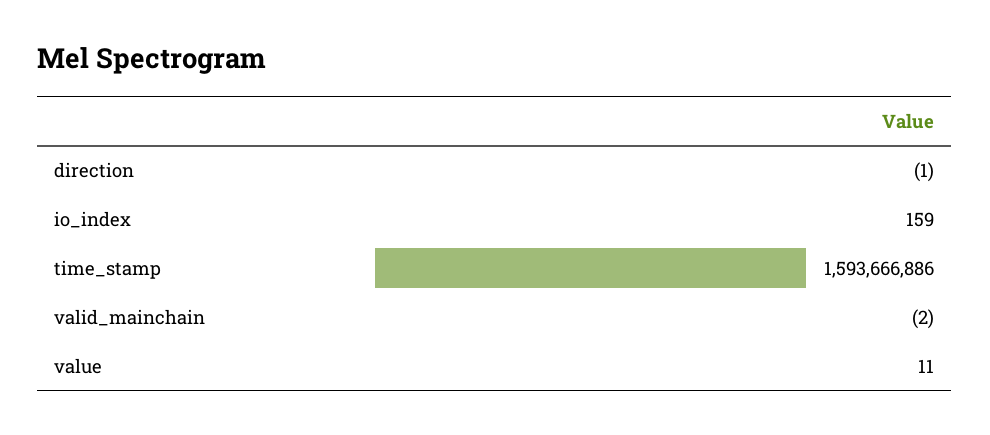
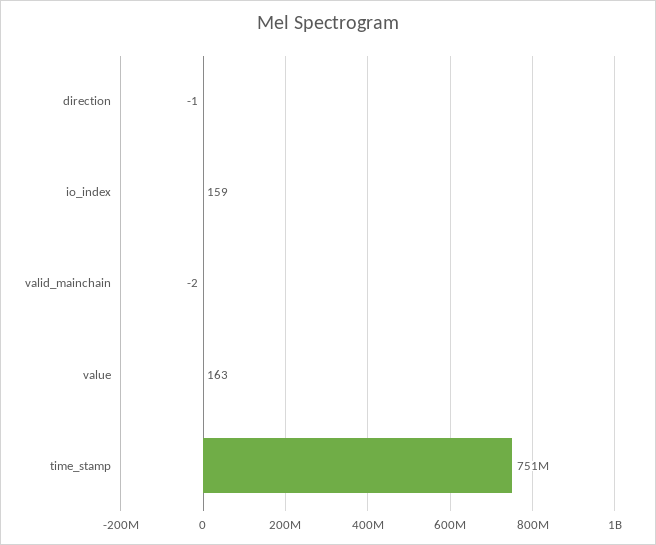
  {
    "direction": -1,
    "io_index": 159,
-   "time_stamp": 1593666886,
+   "time_stamp": 751000000,
    "valid_mainchain": -2,
-   "value": 11
+   "value": 163
  }

